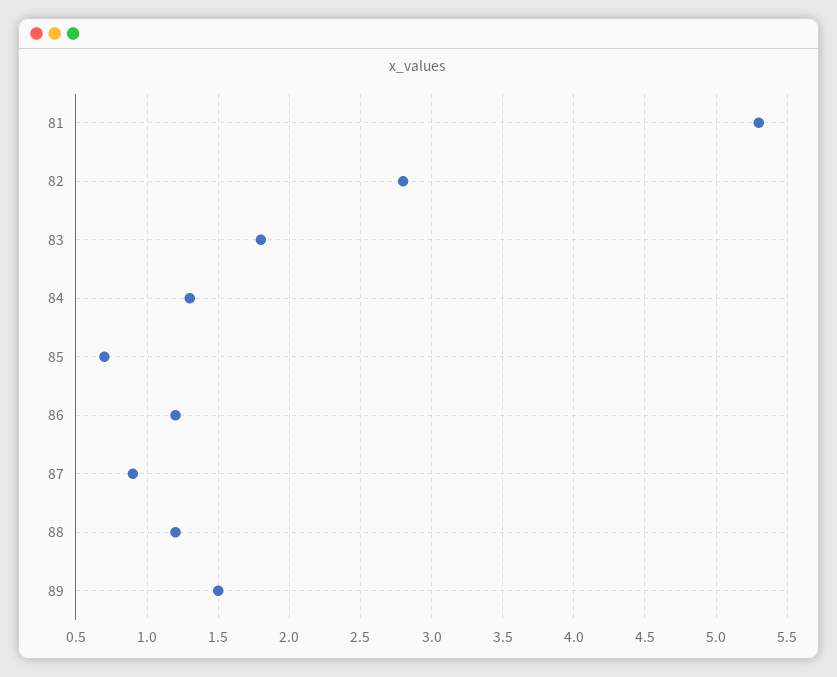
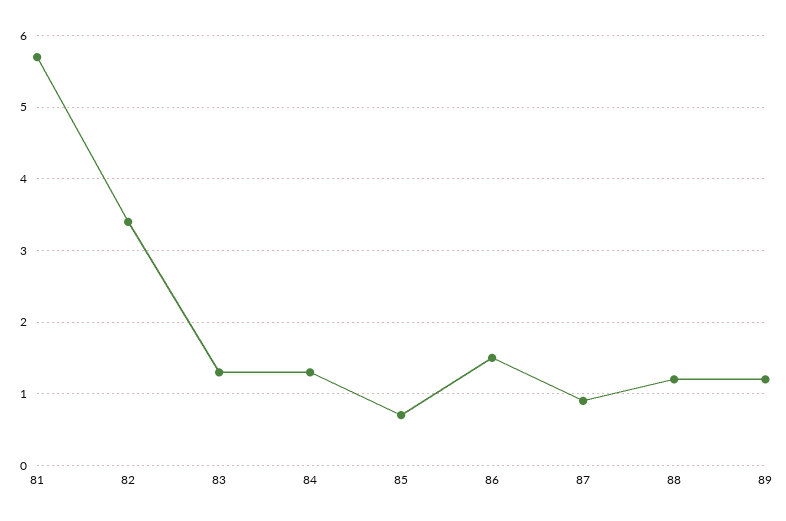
  {
-   "81": 5.3,
+   "81": 5.7,
-   "82": 2.8,
+   "82": 3.4,
-   "83": 1.8,
+   "83": 1.3,
    "84": 1.3,
    "85": 0.7,
-   "86": 1.2,
+   "86": 1.5,
    "87": 0.9,
    "88": 1.2,
-   "89": 1.5
+   "89": 1.2
  }

